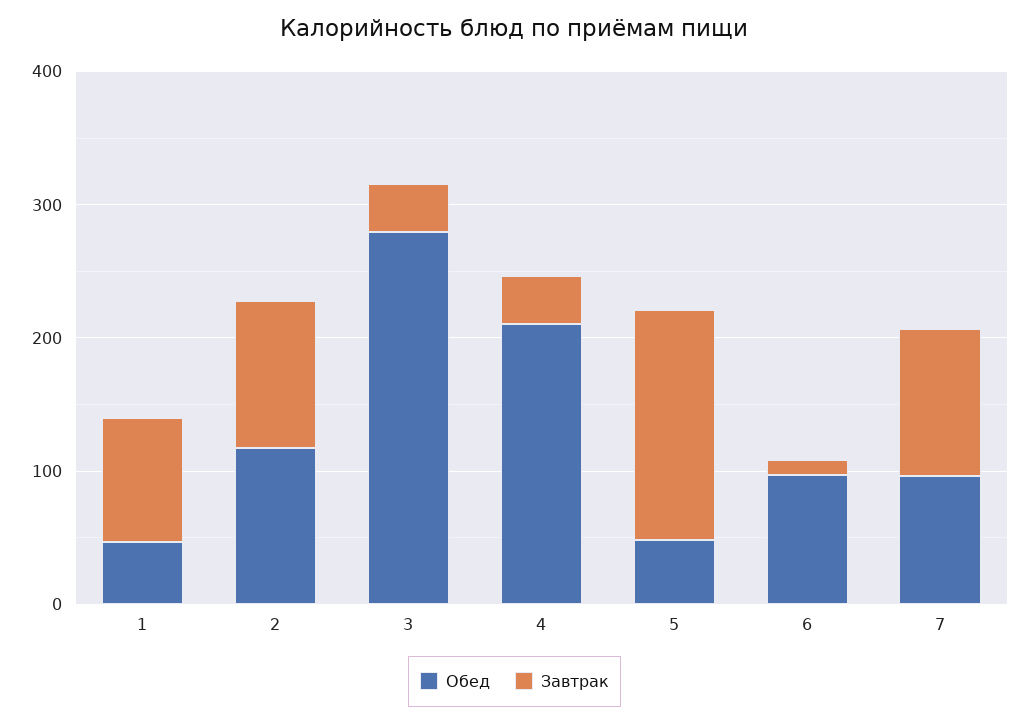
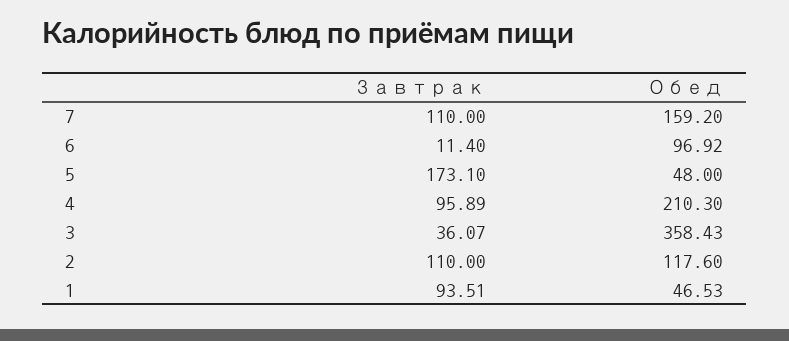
  {
    "Обед": {
      "1": 46.53,
      "2": 117.6,
-     "3": 280,
+     "3": 358.43,
      "4": 210.3,
      "5": 48,
      "6": 96.92,
-     "7": 100
+     "7": 159.2
    },
    "Завтрак": {
      "1": 93.51,
      "2": 110,
      "3": 36.07,
-     "4": 40,
+     "4": 95.89,
      "5": 173.1,
      "6": 11.4,
      "7": 110
    }
  }

